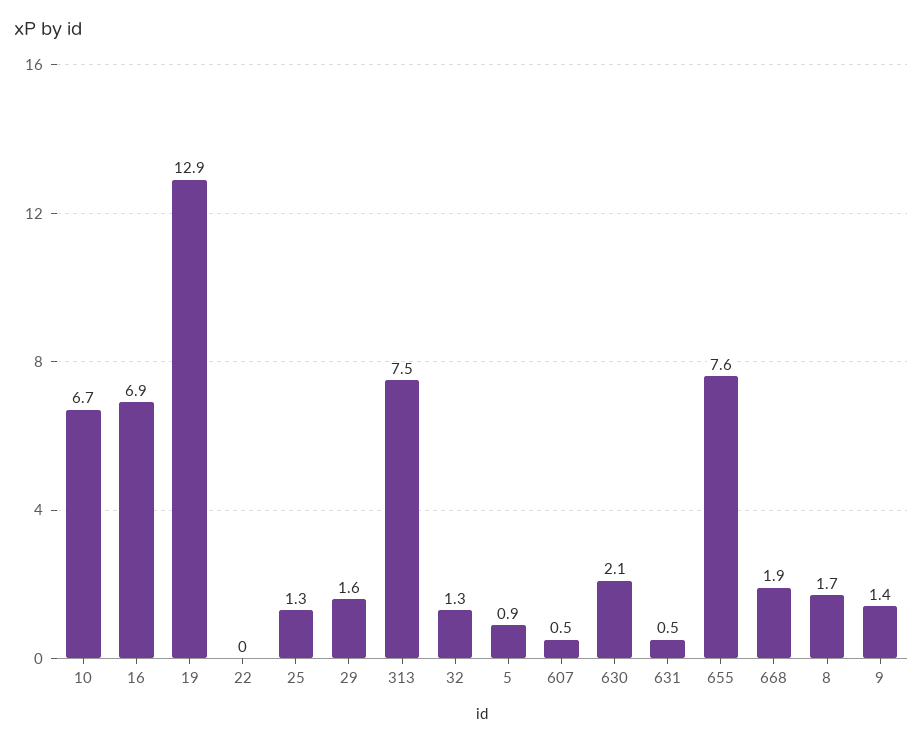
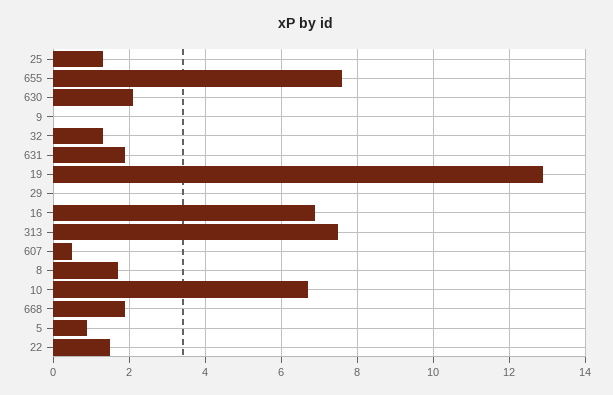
  {
    "10": 6.7,
    "16": 6.9,
    "19": 12.9,
-   "22": 0,
+   "22": 1.5,
    "25": 1.3,
-   "29": 1.6,
+   "29": 0,
    "313": 7.5,
    "32": 1.3,
    "5": 0.9,
    "607": 0.5,
    "630": 2.1,
-   "631": 0.5,
+   "631": 2,
    "655": 7.6,
    "668": 1.9,
    "8": 1.7,
-   "9": 1.4
+   "9": 0
  }

